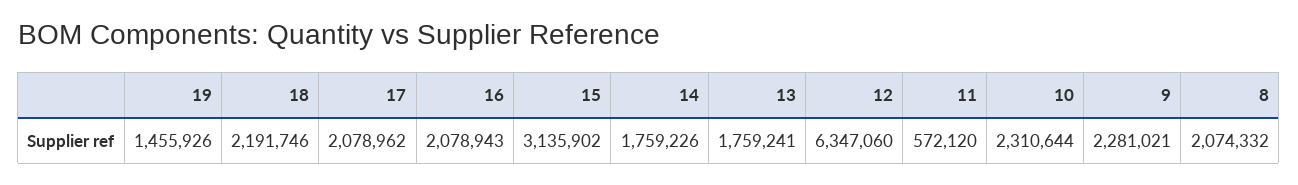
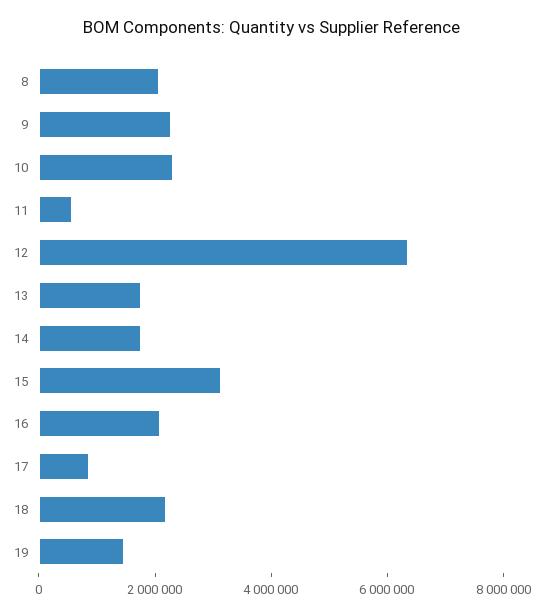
  {
    "19": 1455926,
    "18": 2191746,
-   "17": 2078962,
+   "17": 1000000,
    "16": 2078943,
    "15": 3135902,
    "14": 1759226,
    "13": 1759241,
    "12": 6347060,
    "11": 572120,
    "10": 2310644,
    "9": 2281021,
    "8": 2074332
  }

